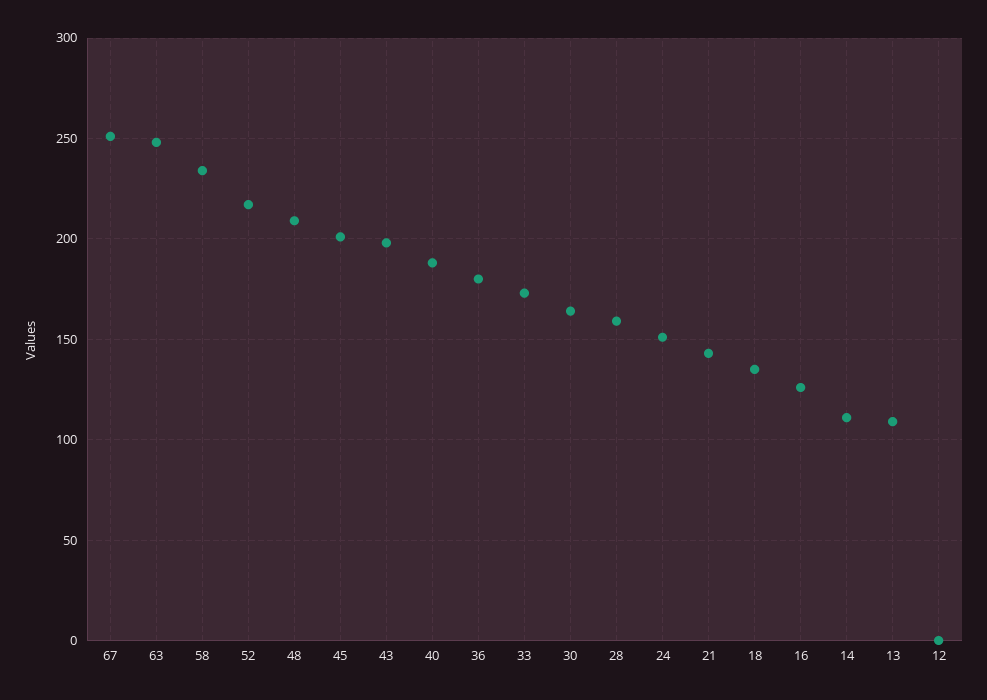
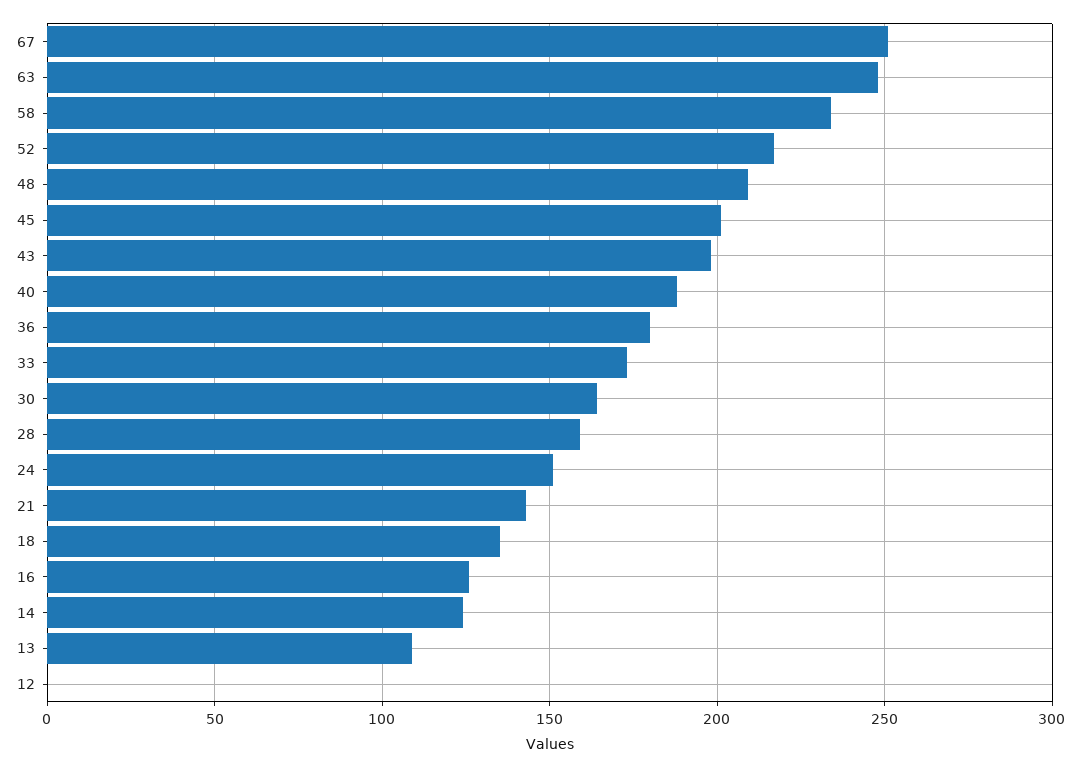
  {
    "67": 250,
    "63": 250,
    "58": 235,
    "52": 215,
    "48": 210,
    "45": 200,
    "43": 200,
    "40": 190,
    "36": 180,
    "33": 175,
    "30": 165,
    "28": 160,
    "24": 150,
    "21": 145,
    "18": 135,
    "16": 125,
-   "14": 110,
+   "14": 125,
    "13": 110,
    "12": 0
  }

